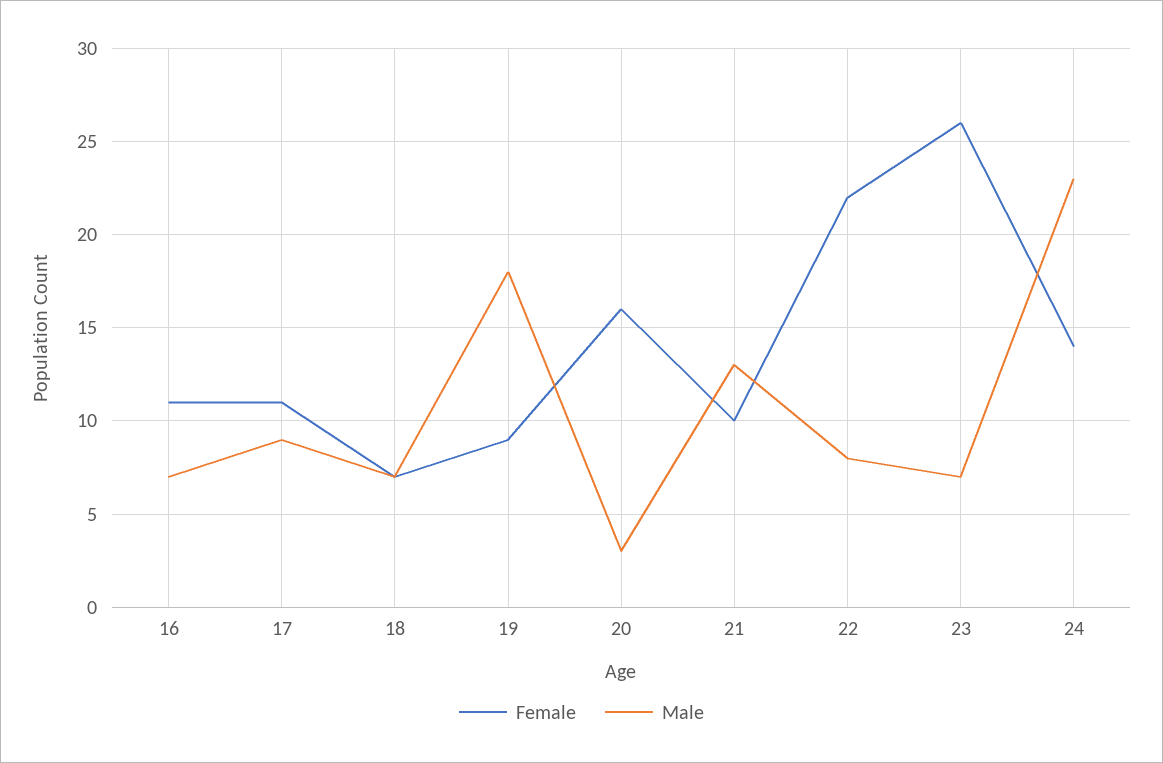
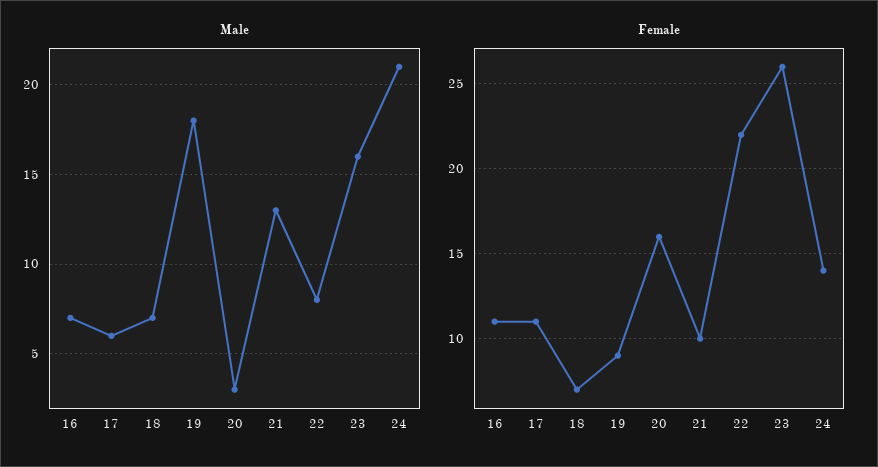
  {
    "Female": {
      "16": 11,
      "17": 11,
      "18": 7,
      "19": 9,
      "20": 16,
      "21": 10,
      "22": 22,
      "23": 26,
      "24": 14
    },
    "Male": {
      "16": 7,
-     "17": 9,
+     "17": 6,
      "18": 7,
      "19": 18,
      "20": 3,
      "21": 13,
      "22": 8,
-     "23": 7,
+     "23": 16,
-     "24": 23
+     "24": 21
    }
  }

